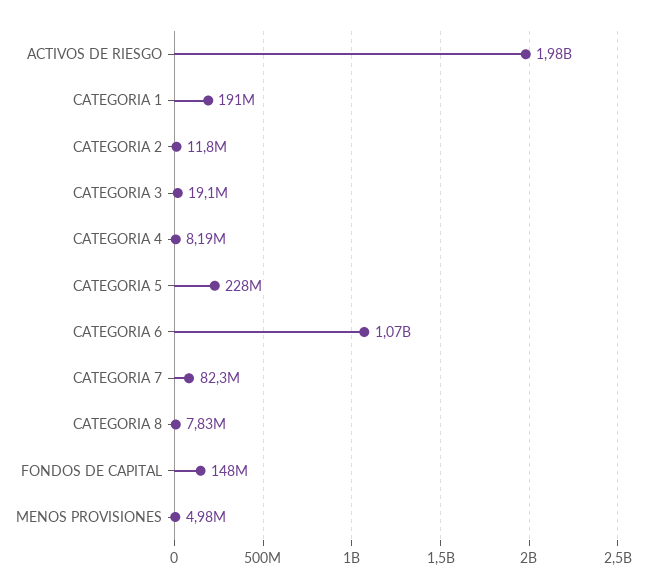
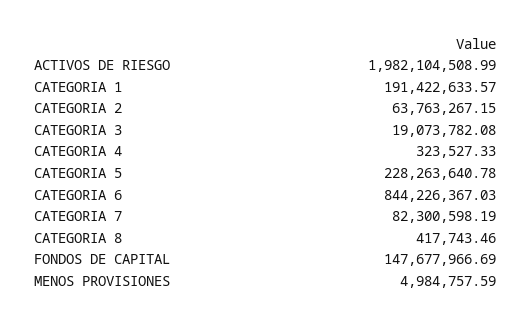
  {
    "ACTIVOS DE RIESGO": 1982104508.99,
    "CATEGORIA 1": 191422633.57,
-   "CATEGORIA 2": 11800000,
+   "CATEGORIA 2": 63763267.15,
    "CATEGORIA 3": 19073782.08,
-   "CATEGORIA 4": 8190000,
+   "CATEGORIA 4": 323527.33,
    "CATEGORIA 5": 228263640.78,
-   "CATEGORIA 6": 1070000000,
+   "CATEGORIA 6": 844226367.03,
    "CATEGORIA 7": 82300598.19,
-   "CATEGORIA 8": 7830000,
+   "CATEGORIA 8": 417743.46,
    "FONDOS DE CAPITAL": 147677966.69,
    "MENOS PROVISIONES": 4984757.59
  }

